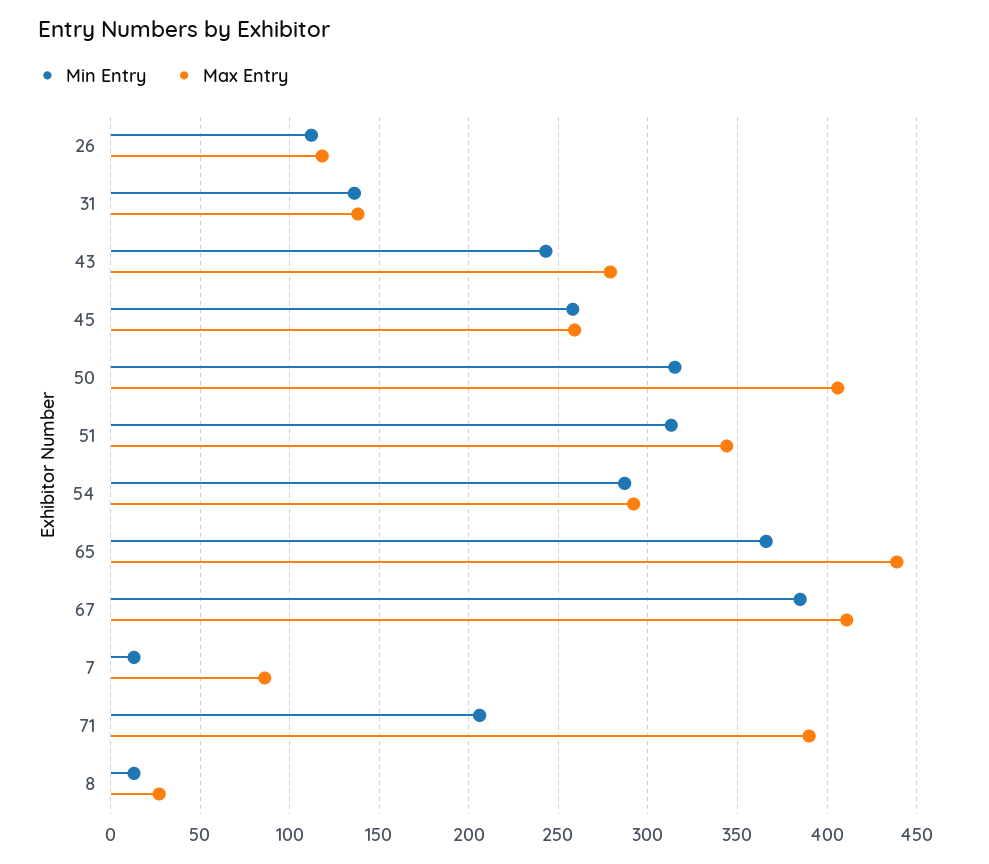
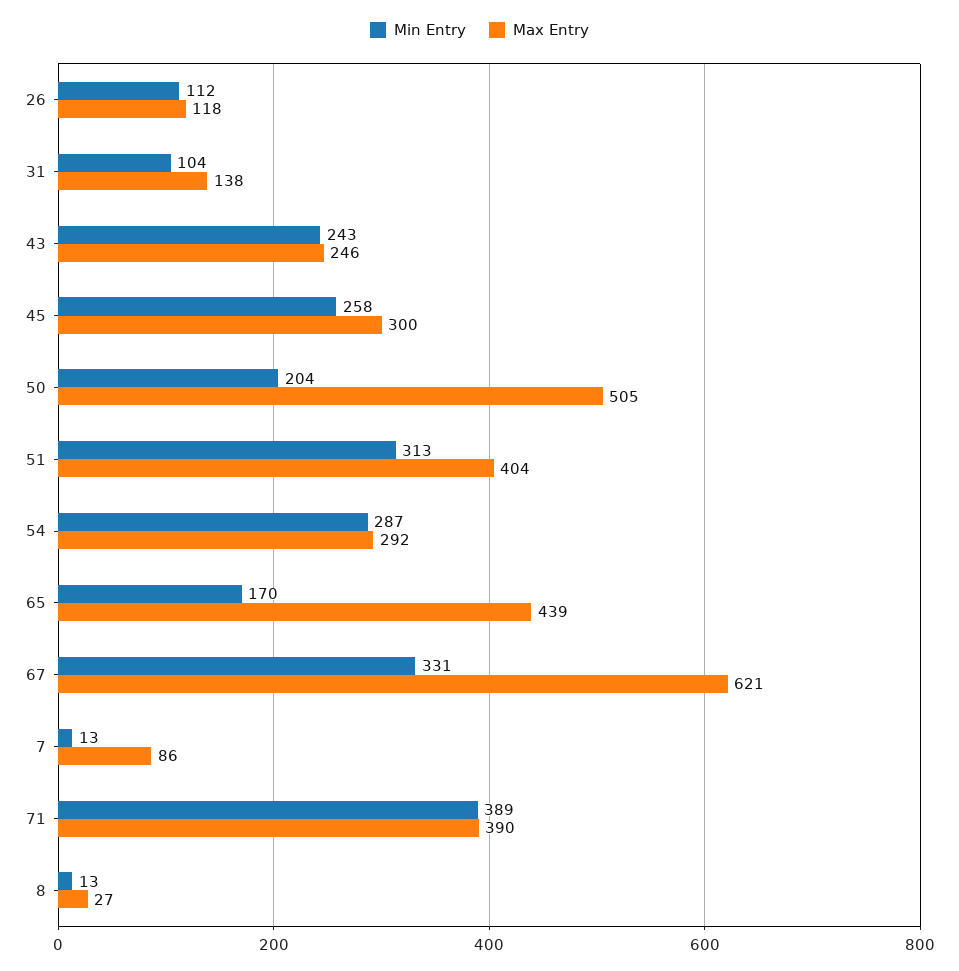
  {
    "Min Entry": {
      "26": 112,
-     "31": 135,
+     "31": 104,
      "43": 243,
      "45": 258,
-     "50": 315,
+     "50": 204,
      "51": 313,
      "54": 287,
-     "65": 365,
+     "65": 170,
-     "67": 385,
+     "67": 331,
      "7": 13,
-     "71": 205,
+     "71": 389,
      "8": 13
    },
    "Max Entry": {
      "26": 118,
      "31": 138,
-     "43": 280,
+     "43": 246,
-     "45": 260,
+     "45": 300,
-     "50": 405,
+     "50": 505,
-     "51": 345,
+     "51": 404,
      "54": 292,
      "65": 439,
-     "67": 410,
+     "67": 621,
      "7": 86,
      "71": 390,
      "8": 27
    }
  }

